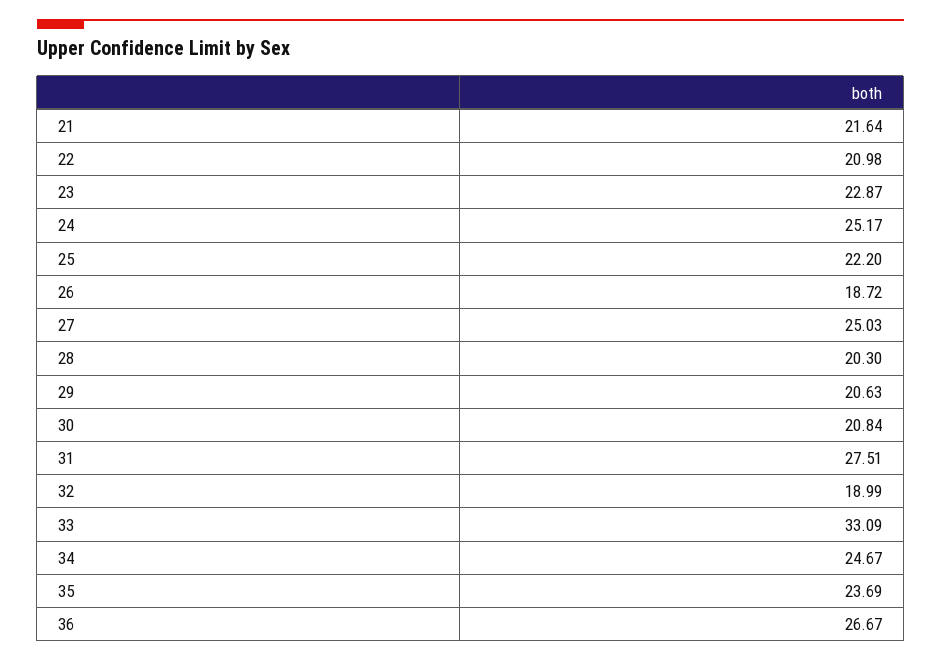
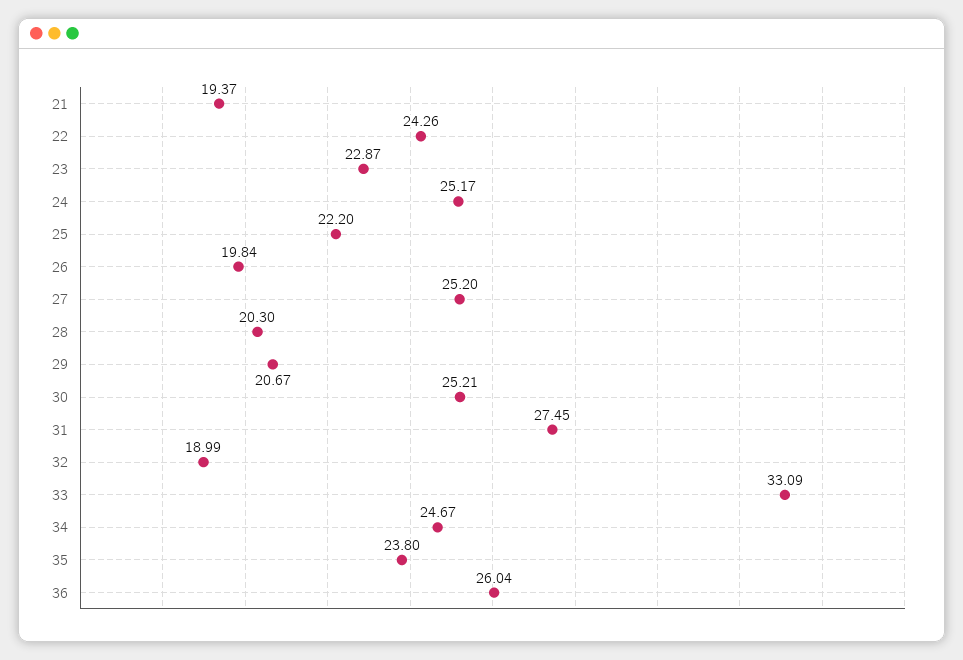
  {
-   "21": 21.64,
+   "21": 19.37,
-   "22": 20.98,
+   "22": 24.26,
    "23": 22.87,
    "24": 25.17,
    "25": 22.2,
-   "26": 18.72,
+   "26": 19.84,
-   "27": 25.03,
+   "27": 25.2,
    "28": 20.3,
-   "29": 20.63,
+   "29": 20.67,
-   "30": 20.84,
+   "30": 25.21,
-   "31": 27.51,
+   "31": 27.45,
    "32": 18.99,
    "33": 33.09,
    "34": 24.67,
-   "35": 23.69,
+   "35": 23.8,
-   "36": 26.67
+   "36": 26.04
  }

